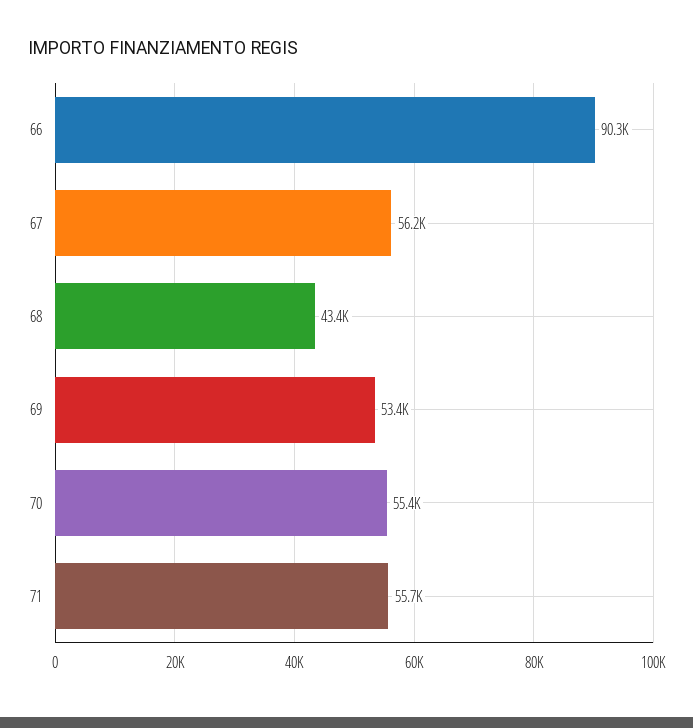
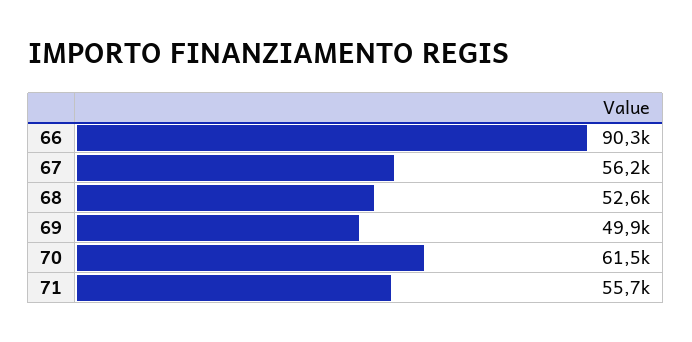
  {
    "66": 90300,
    "67": 56200,
-   "68": 43400,
+   "68": 52600,
-   "69": 53400,
+   "69": 49900,
-   "70": 55400,
+   "70": 61500,
    "71": 55700
  }

